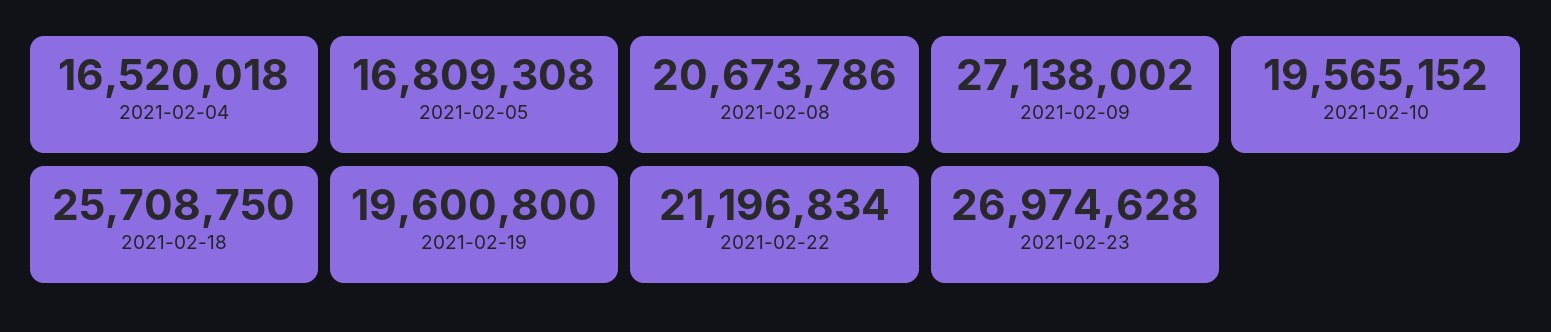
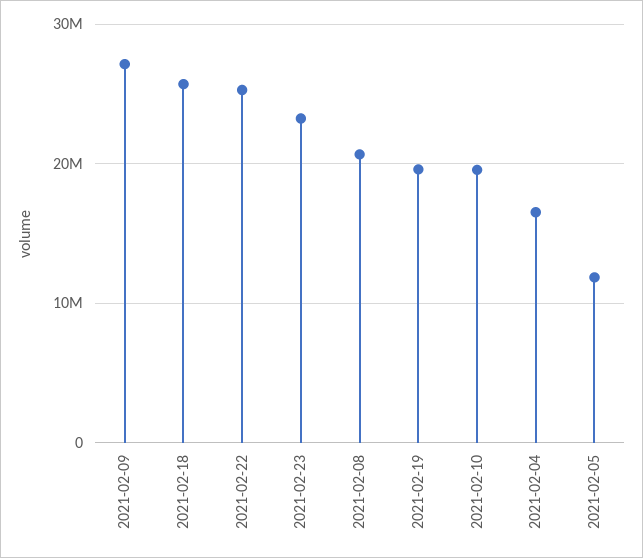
  {
    "2021-02-04": 16520018,
-   "2021-02-05": 16809308,
+   "2021-02-05": 12000000,
    "2021-02-08": 20673786,
    "2021-02-09": 27138002,
    "2021-02-10": 19565152,
    "2021-02-18": 25708750,
    "2021-02-19": 19600800,
-   "2021-02-22": 21196834,
+   "2021-02-22": 25000000,
-   "2021-02-23": 26974628
+   "2021-02-23": 23000000
  }

